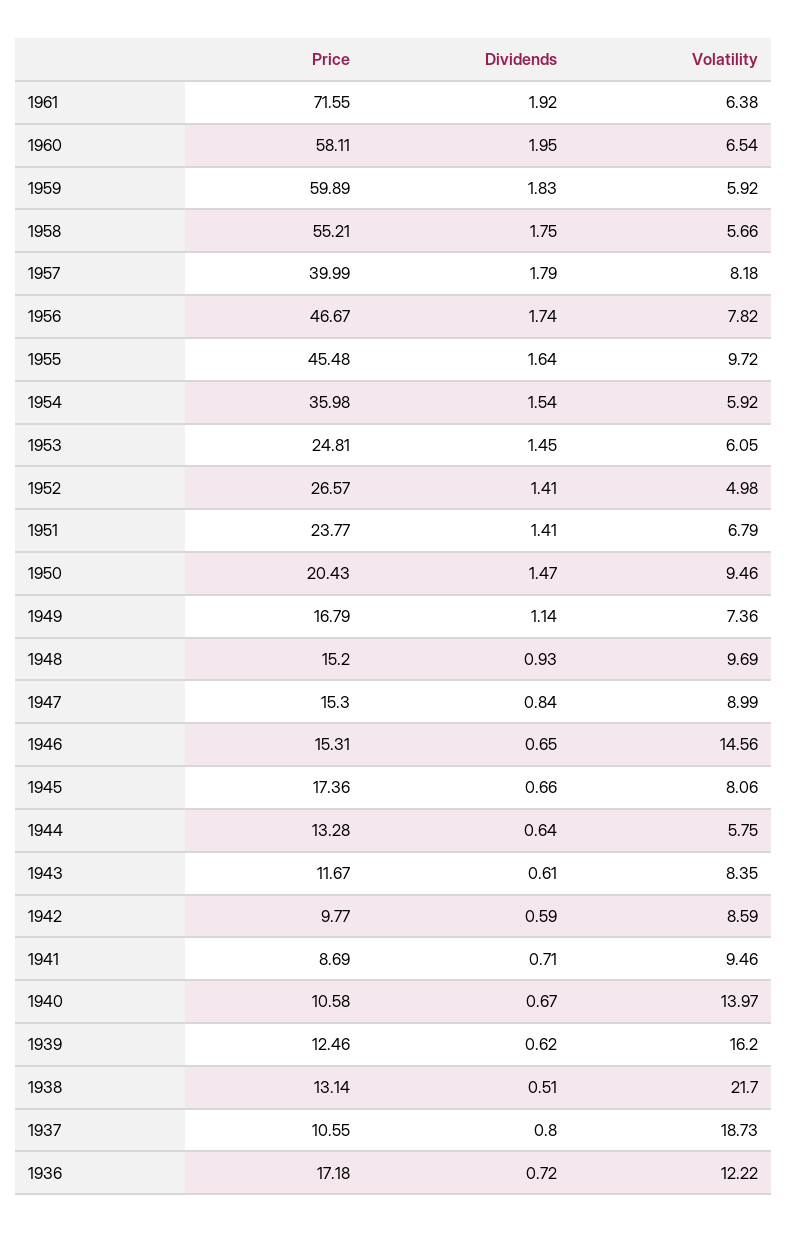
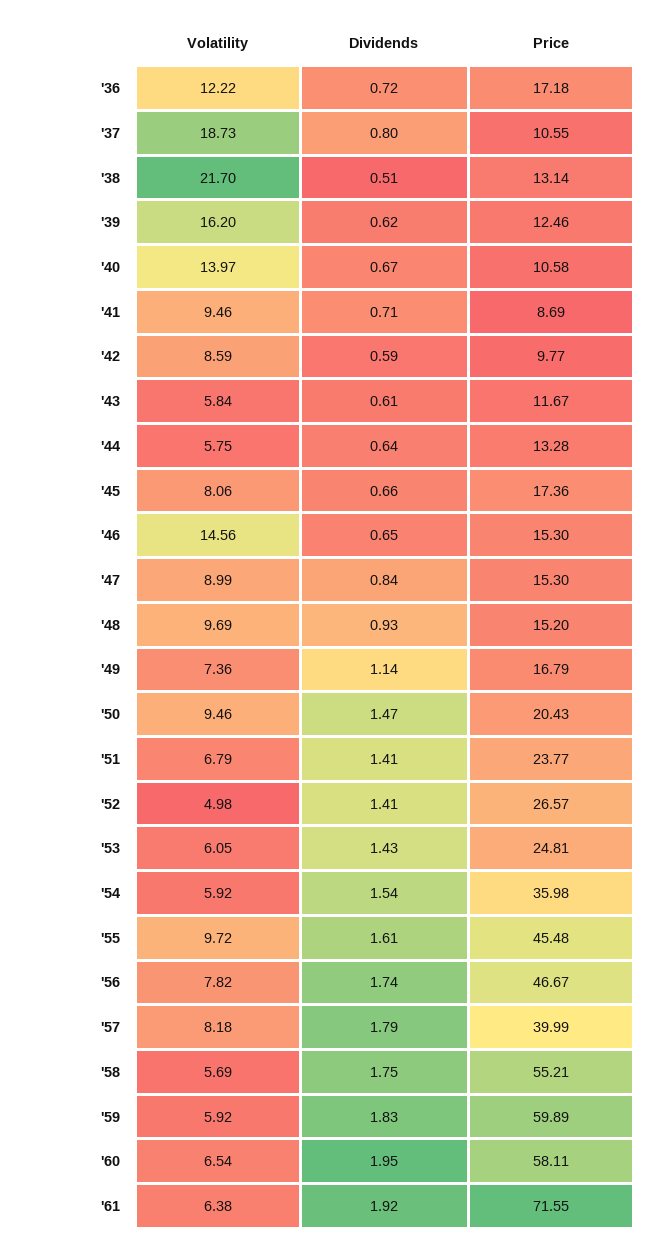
  {
    "Price": {
      "1961": 71.55,
      "1960": 58.11,
      "1959": 59.89,
      "1958": 55.21,
      "1957": 39.99,
      "1956": 46.67,
      "1955": 45.48,
      "1954": 35.98,
      "1953": 24.81,
      "1952": 26.57,
      "1951": 23.77,
      "1950": 20.43,
      "1949": 16.79,
      "1948": 15.2,
      "1947": 15.3,
-     "1946": 15.31,
+     "1946": 15.3,
      "1945": 17.36,
      "1944": 13.28,
      "1943": 11.67,
      "1942": 9.77,
      "1941": 8.69,
      "1940": 10.58,
      "1939": 12.46,
      "1938": 13.14,
      "1937": 10.55,
      "1936": 17.18
    },
    "Dividends": {
      "1961": 1.92,
      "1960": 1.95,
      "1959": 1.83,
      "1958": 1.75,
      "1957": 1.79,
      "1956": 1.74,
-     "1955": 1.64,
+     "1955": 1.61,
      "1954": 1.54,
-     "1953": 1.45,
+     "1953": 1.43,
      "1952": 1.41,
      "1951": 1.41,
      "1950": 1.47,
      "1949": 1.14,
      "1948": 0.93,
      "1947": 0.84,
      "1946": 0.65,
      "1945": 0.66,
      "1944": 0.64,
      "1943": 0.61,
      "1942": 0.59,
      "1941": 0.71,
      "1940": 0.67,
      "1939": 0.62,
      "1938": 0.51,
      "1937": 0.8,
      "1936": 0.72
    },
    "Volatility": {
      "1961": 6.38,
      "1960": 6.54,
      "1959": 5.92,
-     "1958": 5.66,
+     "1958": 5.69,
      "1957": 8.18,
      "1956": 7.82,
      "1955": 9.72,
      "1954": 5.92,
      "1953": 6.05,
      "1952": 4.98,
      "1951": 6.79,
      "1950": 9.46,
      "1949": 7.36,
      "1948": 9.69,
      "1947": 8.99,
      "1946": 14.56,
      "1945": 8.06,
      "1944": 5.75,
-     "1943": 8.35,
+     "1943": 5.84,
      "1942": 8.59,
      "1941": 9.46,
      "1940": 13.97,
      "1939": 16.2,
      "1938": 21.7,
      "1937": 18.73,
      "1936": 12.22
    }
  }

